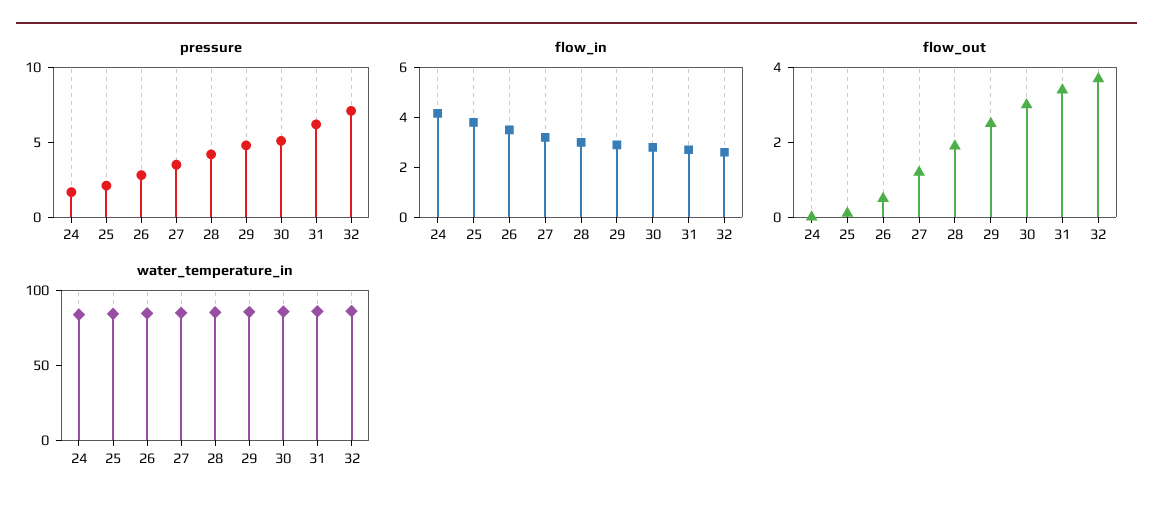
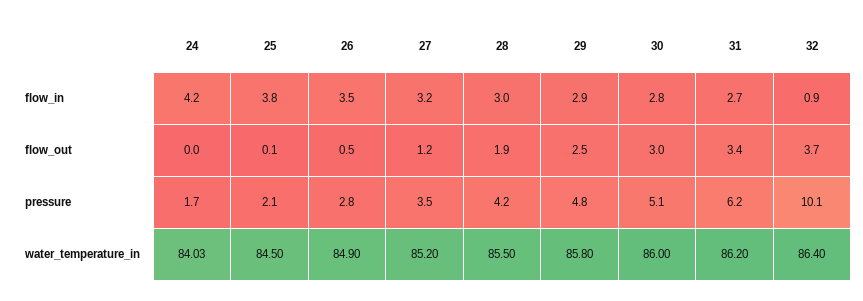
  {
    "pressure": {
      "24": 1.7,
      "25": 2.1,
      "26": 2.8,
      "27": 3.5,
      "28": 4.2,
      "29": 4.8,
      "30": 5.1,
      "31": 6.2,
-     "32": 7
+     "32": 10.1
    },
    "flow_in": {
      "24": 4.2,
      "25": 3.8,
      "26": 3.5,
      "27": 3.2,
      "28": 3,
      "29": 2.9,
      "30": 2.8,
      "31": 2.7,
-     "32": 2.5
+     "32": 0.9
    },
    "flow_out": {
      "24": 0,
      "25": 0.1,
      "26": 0.5,
      "27": 1.2,
      "28": 1.9,
      "29": 2.5,
      "30": 3,
      "31": 3.4,
      "32": 3.7
    },
    "water_temperature_in": {
      "24": 84.03,
      "25": 84.5,
      "26": 84.9,
      "27": 85.2,
      "28": 85.5,
      "29": 85.8,
      "30": 86,
      "31": 86.2,
      "32": 86.4
    }
  }

